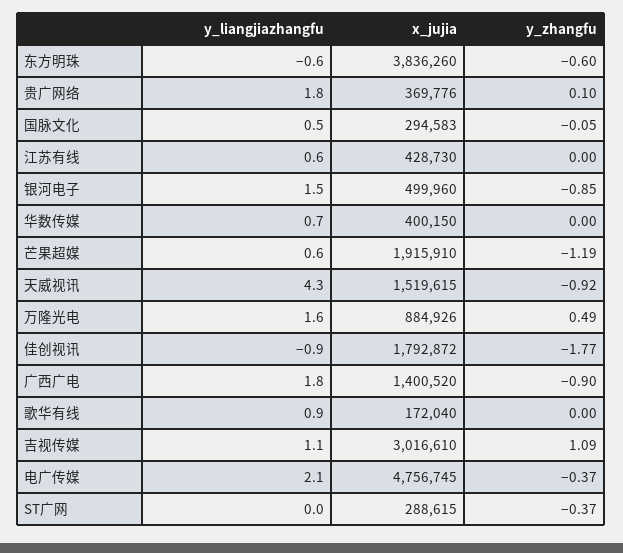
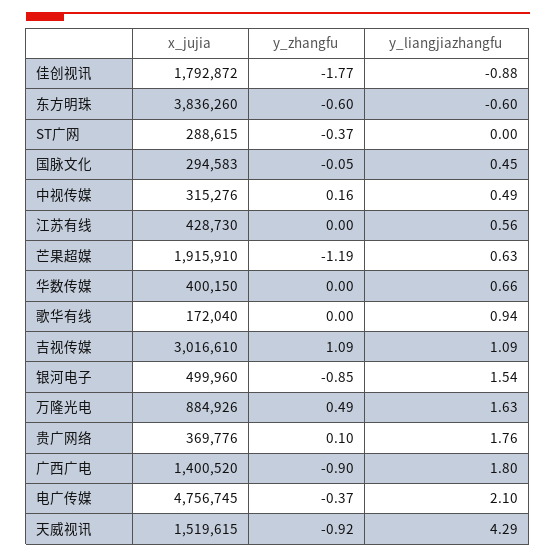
  {
    "y_liangjiazhangfu": {
      "东方明珠": -0.6,
      "贵广网络": 1.76,
      "国脉文化": 0.45,
      "江苏有线": 0.56,
      "银河电子": 1.54,
      "华数传媒": 0.66,
      "芒果超媒": 0.63,
      "天威视讯": 4.29,
      "万隆光电": 1.63,
      "佳创视讯": -0.88,
      "广西广电": 1.8,
      "歌华有线": 0.94,
      "吉视传媒": 1.09,
      "电广传媒": 2.1,
-     "ST广网": 0
+     "ST广网": 0,
+     "中视传媒": 0.49
    },
    "x_jujia": {
      "东方明珠": 3836260,
      "贵广网络": 369776,
      "国脉文化": 294583,
      "江苏有线": 428730,
      "银河电子": 499960,
      "华数传媒": 400150,
      "芒果超媒": 1915910,
      "天威视讯": 1519615,
      "万隆光电": 884926,
      "佳创视讯": 1792872,
      "广西广电": 1400520,
      "歌华有线": 172040,
      "吉视传媒": 3016610,
      "电广传媒": 4756745,
-     "ST广网": 288615
+     "ST广网": 288615,
+     "中视传媒": 315276
    },
    "y_zhangfu": {
      "东方明珠": -0.6,
      "贵广网络": 0.1,
      "国脉文化": -0.05,
      "江苏有线": 0,
      "银河电子": -0.85,
      "华数传媒": 0,
      "芒果超媒": -1.19,
      "天威视讯": -0.92,
      "万隆光电": 0.49,
      "佳创视讯": -1.77,
      "广西广电": -0.9,
      "歌华有线": 0,
      "吉视传媒": 1.09,
      "电广传媒": -0.37,
-     "ST广网": -0.37
+     "ST广网": -0.37,
+     "中视传媒": 0.16
    }
  }

